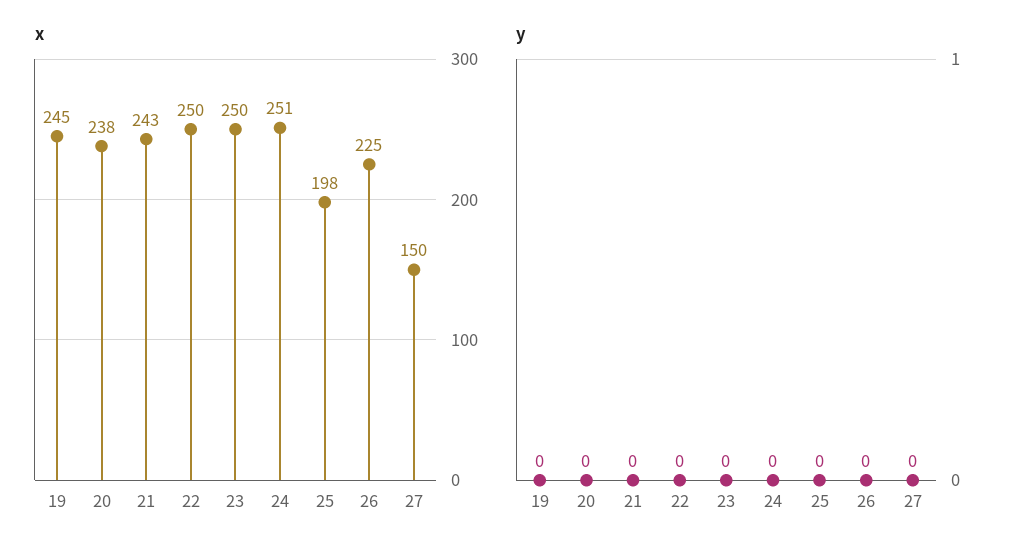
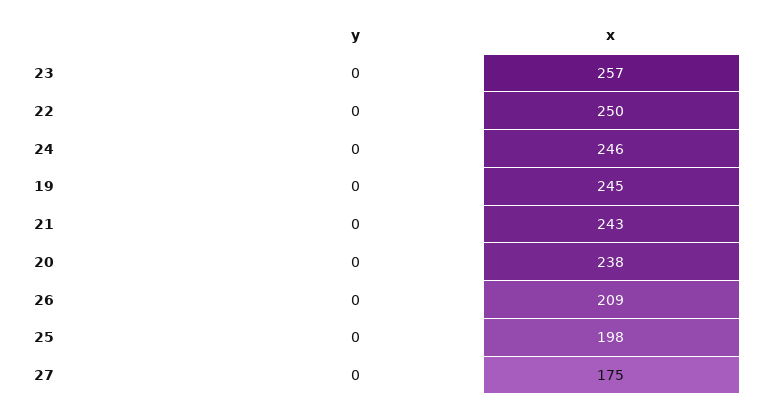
  {
    "x": {
      "19": 245,
      "20": 238,
      "21": 243,
      "22": 250,
-     "23": 250,
+     "23": 257,
-     "24": 251,
+     "24": 246,
      "25": 198,
-     "26": 225,
+     "26": 209,
-     "27": 150
+     "27": 175
    },
    "y": {
      "19": 0,
      "20": 0,
      "21": 0,
      "22": 0,
      "23": 0,
      "24": 0,
      "25": 0,
      "26": 0,
      "27": 0
    }
  }

